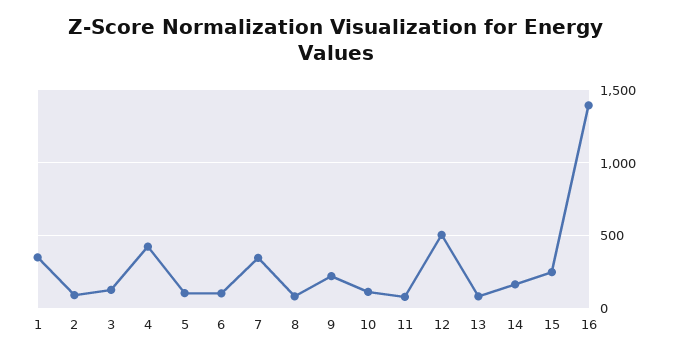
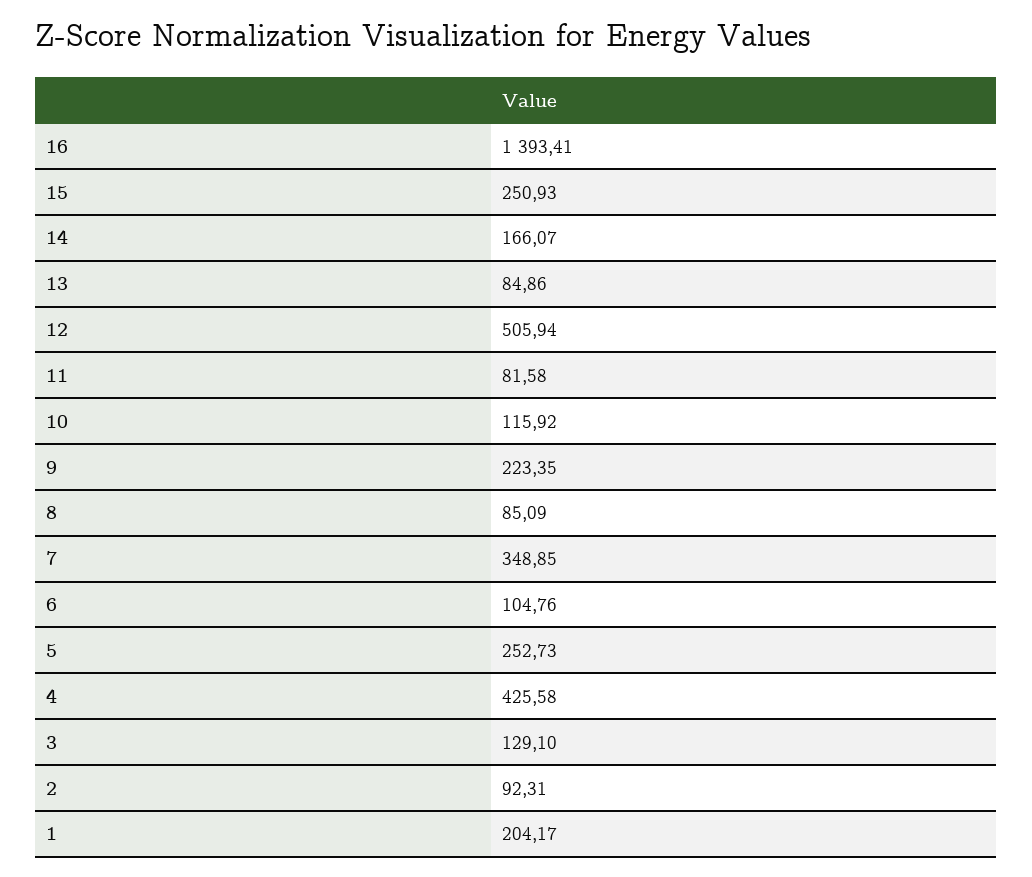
  {
-   "1": 350,
+   "1": 204.17,
    "2": 92.31,
    "3": 129.1,
    "4": 425.58,
-   "5": 100,
+   "5": 252.73,
    "6": 104.76,
    "7": 348.85,
    "8": 85.09,
    "9": 223.35,
    "10": 115.92,
    "11": 81.58,
    "12": 505.94,
    "13": 84.86,
    "14": 166.07,
    "15": 250.93,
    "16": 1393.41
  }

